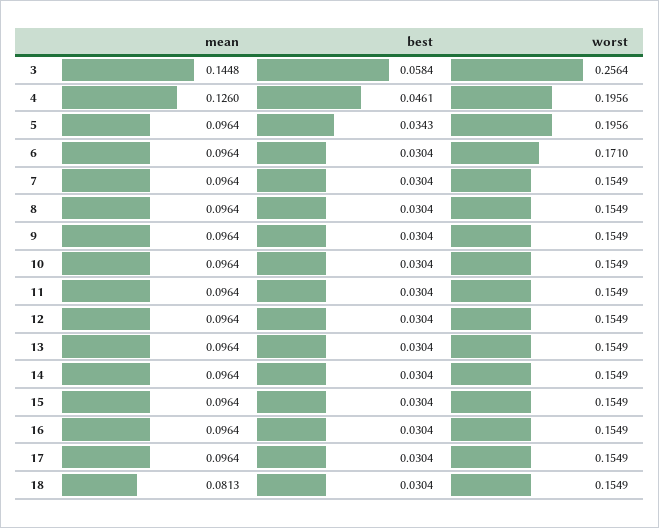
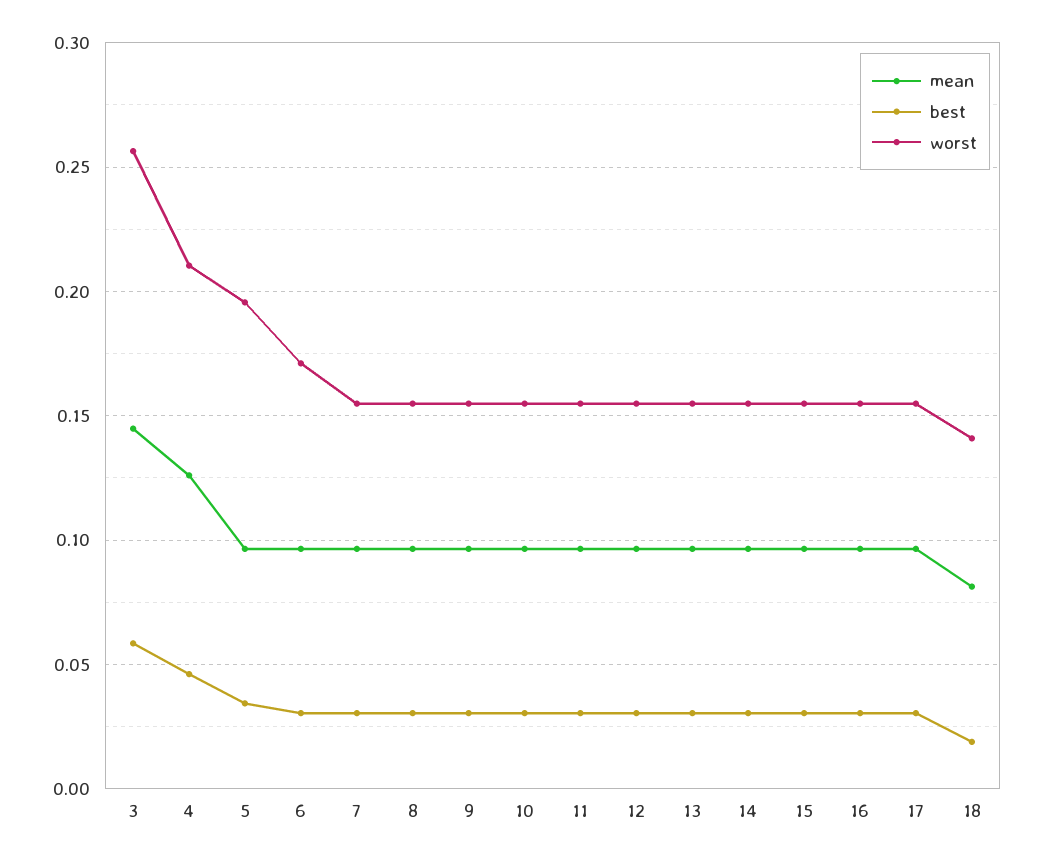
  {
    "mean": {
      "3": 0.1448,
      "4": 0.126,
      "5": 0.0964,
      "6": 0.0964,
      "7": 0.0964,
      "8": 0.0964,
      "9": 0.0964,
      "10": 0.0964,
      "11": 0.0964,
      "12": 0.0964,
      "13": 0.0964,
      "14": 0.0964,
      "15": 0.0964,
      "16": 0.0964,
      "17": 0.0964,
      "18": 0.0813
    },
    "best": {
      "3": 0.0584,
      "4": 0.0461,
      "5": 0.0343,
      "6": 0.0304,
      "7": 0.0304,
      "8": 0.0304,
      "9": 0.0304,
      "10": 0.0304,
      "11": 0.0304,
      "12": 0.0304,
      "13": 0.0304,
      "14": 0.0304,
      "15": 0.0304,
      "16": 0.0304,
      "17": 0.0304,
-     "18": 0.0304
+     "18": 0.02
    },
    "worst": {
      "3": 0.2564,
-     "4": 0.1956,
+     "4": 0.21,
      "5": 0.1956,
      "6": 0.171,
      "7": 0.1549,
      "8": 0.1549,
      "9": 0.1549,
      "10": 0.1549,
      "11": 0.1549,
      "12": 0.1549,
      "13": 0.1549,
      "14": 0.1549,
      "15": 0.1549,
      "16": 0.1549,
      "17": 0.1549,
-     "18": 0.1549
+     "18": 0.14
    }
  }

